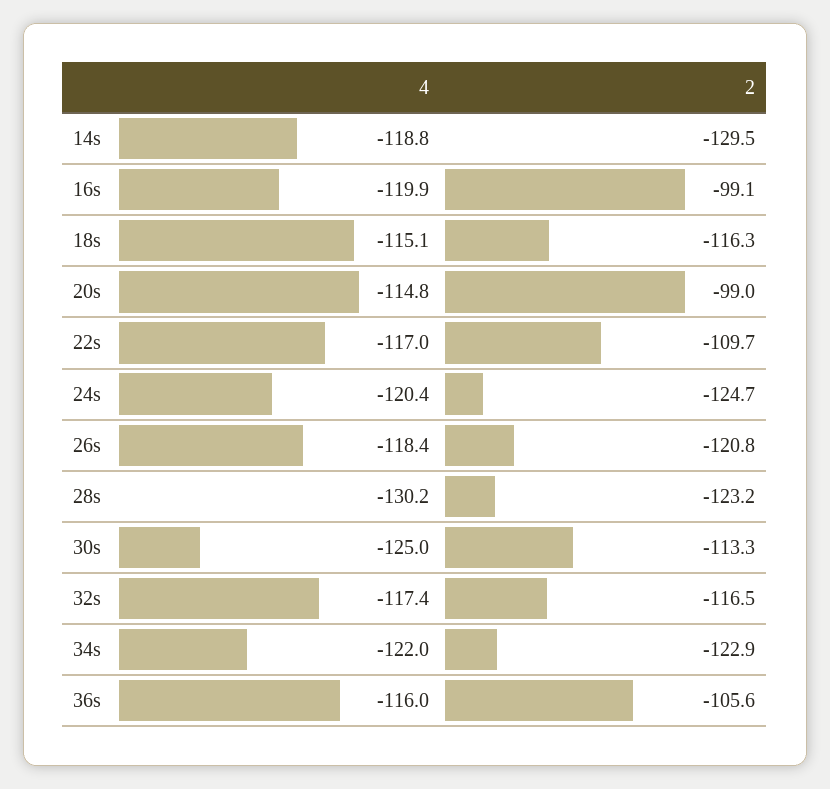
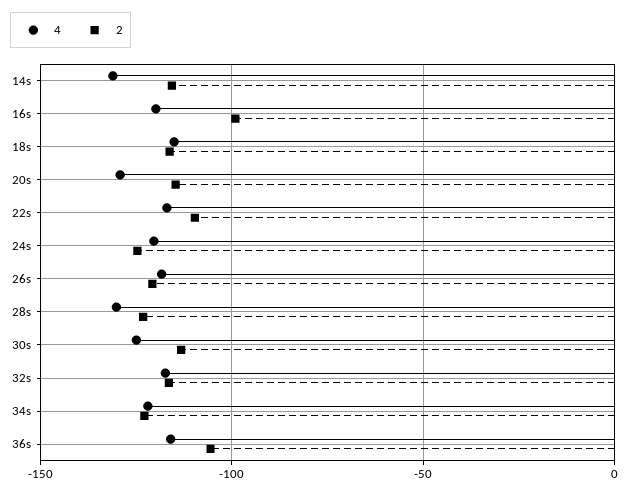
  {
    "4": {
-     "14s": -118.8,
+     "14s": -130,
      "16s": -119.9,
      "18s": -115.1,
-     "20s": -114.8,
+     "20s": -130,
      "22s": -117,
      "24s": -120.4,
      "26s": -118.4,
      "28s": -130.2,
      "30s": -125,
      "32s": -117.4,
      "34s": -122,
      "36s": -116
    },
    "2": {
-     "14s": -129.5,
+     "14s": -115,
      "16s": -99.1,
      "18s": -116.3,
-     "20s": -99,
+     "20s": -115,
      "22s": -109.7,
      "24s": -124.7,
      "26s": -120.8,
      "28s": -123.2,
      "30s": -113.3,
      "32s": -116.5,
      "34s": -122.9,
      "36s": -105.6
    }
  }

